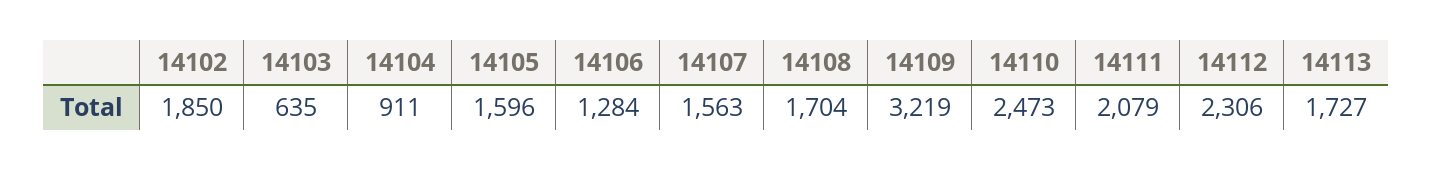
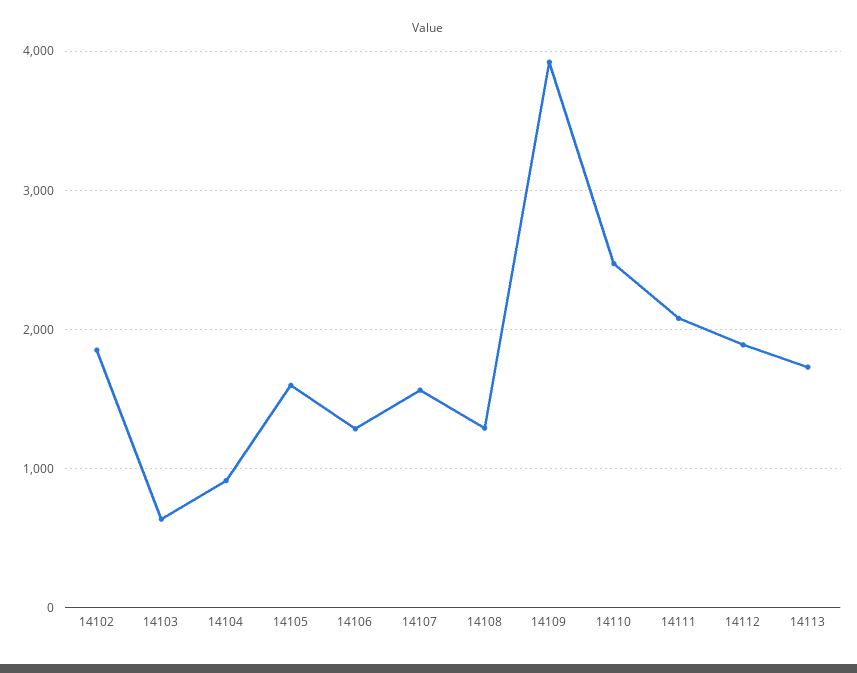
  {
    "14102": 1850,
    "14103": 635,
    "14104": 911,
    "14105": 1596,
    "14106": 1284,
    "14107": 1563,
-   "14108": 1704,
+   "14108": 1300,
-   "14109": 3219,
+   "14109": 3900,
    "14110": 2473,
    "14111": 2079,
-   "14112": 2306,
+   "14112": 1900,
    "14113": 1727
  }

